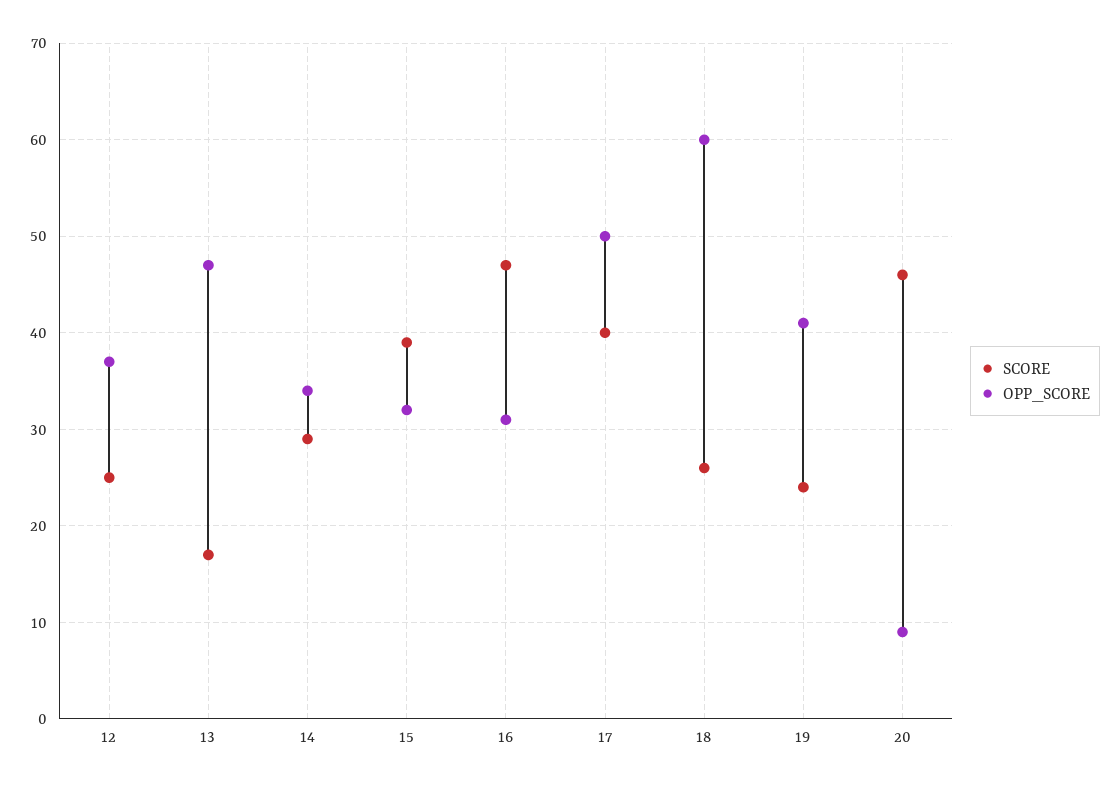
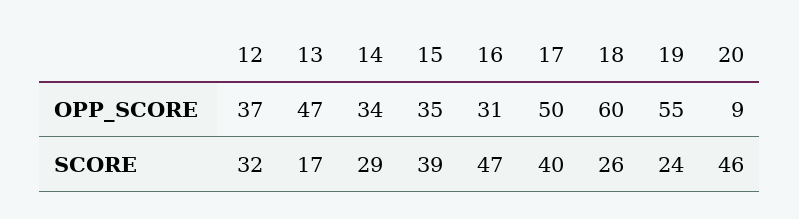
  {
    "SCORE": {
-     "12": 25,
+     "12": 32,
      "13": 17,
      "14": 29,
      "15": 39,
      "16": 47,
      "17": 40,
      "18": 26,
      "19": 24,
      "20": 46
    },
    "OPP_SCORE": {
      "12": 37,
      "13": 47,
      "14": 34,
-     "15": 32,
+     "15": 35,
      "16": 31,
      "17": 50,
      "18": 60,
-     "19": 41,
+     "19": 55,
      "20": 9
    }
  }

